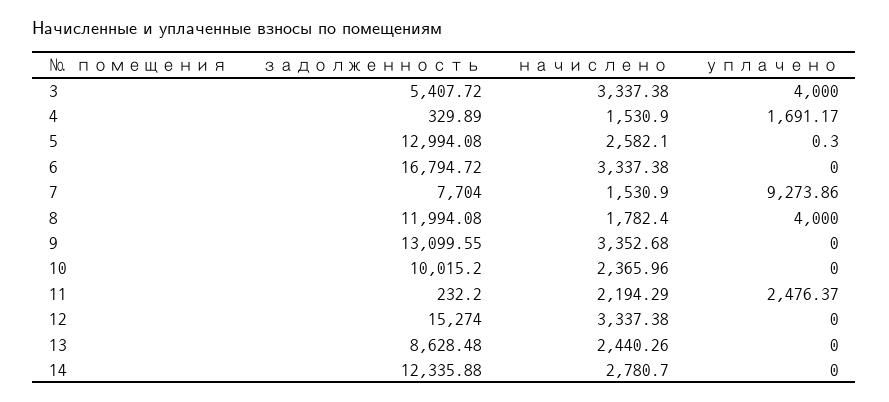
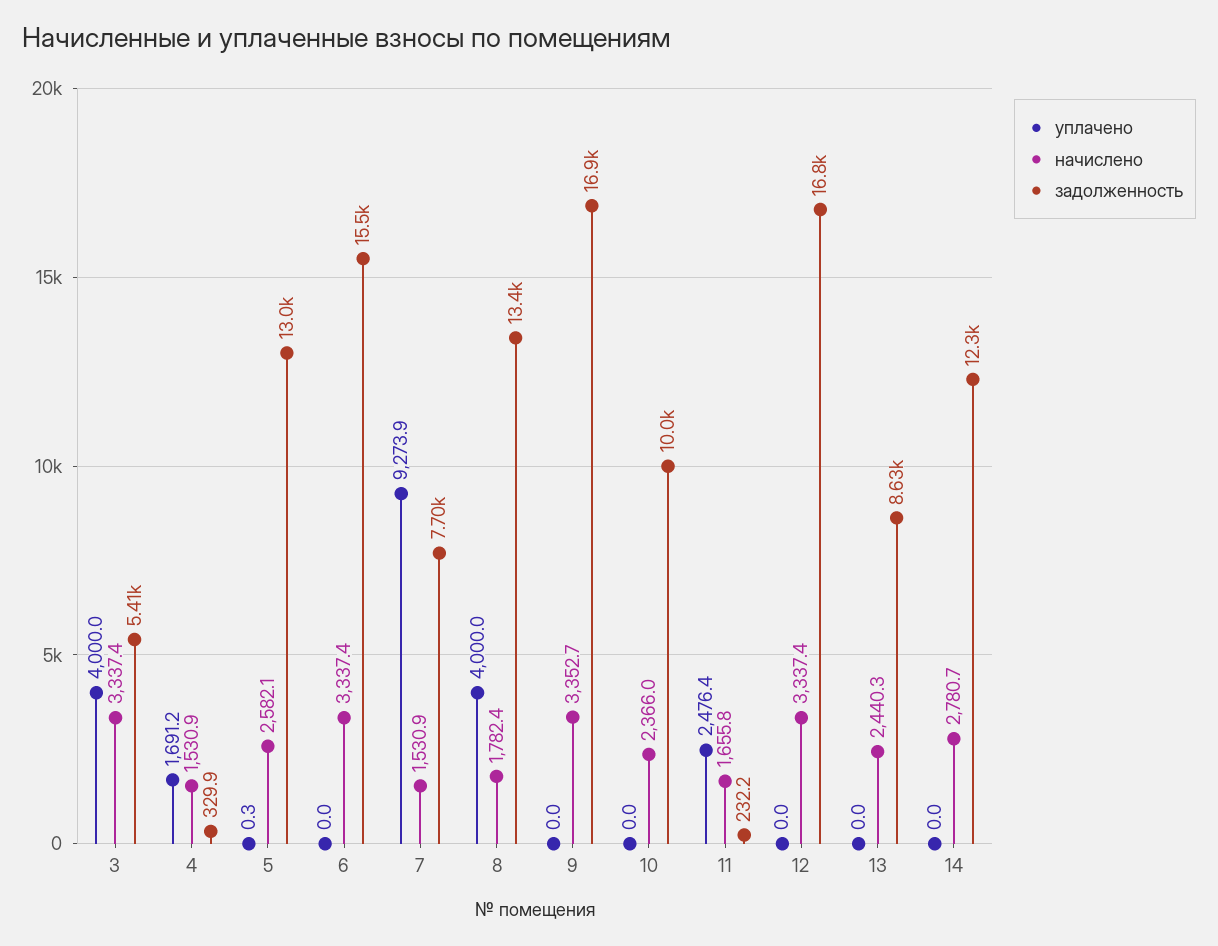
  {
    "задолженность": {
      "3": 5407.72,
      "4": 329.89,
      "5": 12994.08,
-     "6": 16794.72,
+     "6": 15500,
      "7": 7704,
-     "8": 11994.08,
+     "8": 13400,
-     "9": 13099.55,
+     "9": 16900,
      "10": 10015.2,
      "11": 232.2,
-     "12": 15274,
+     "12": 16800,
      "13": 8628.48,
      "14": 12335.88
    },
    "начислено": {
      "3": 3337.38,
      "4": 1530.9,
      "5": 2582.1,
      "6": 3337.38,
      "7": 1530.9,
      "8": 1782.4,
      "9": 3352.68,
      "10": 2365.96,
-     "11": 2194.29,
+     "11": 1655.8,
      "12": 3337.38,
      "13": 2440.26,
      "14": 2780.7
    },
    "уплачено": {
      "3": 4000,
      "4": 1691.17,
      "5": 0.3,
      "6": 0,
      "7": 9273.86,
      "8": 4000,
      "9": 0,
      "10": 0,
      "11": 2476.37,
      "12": 0,
      "13": 0,
      "14": 0
    }
  }

